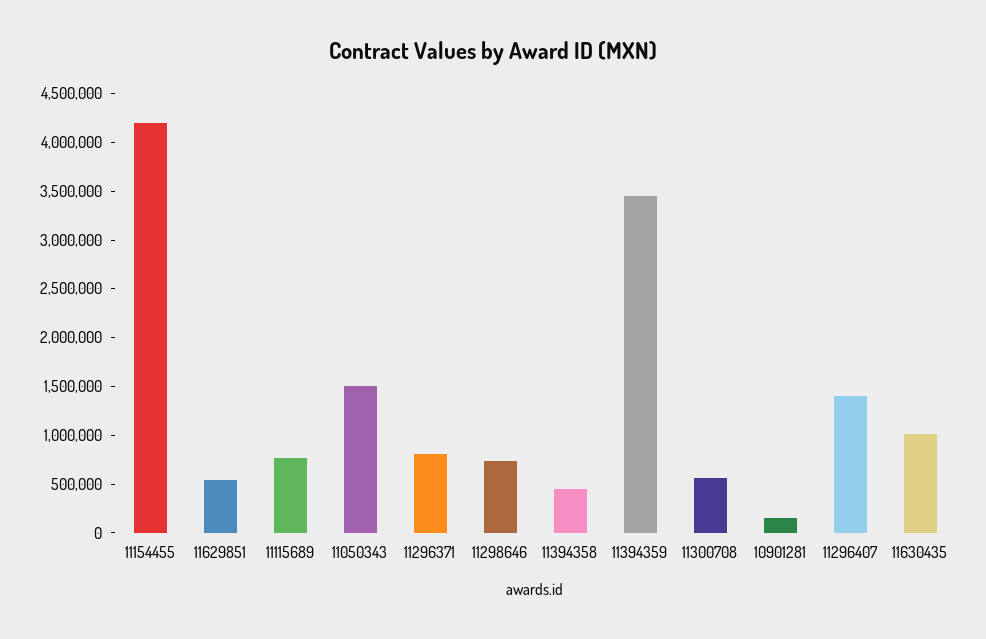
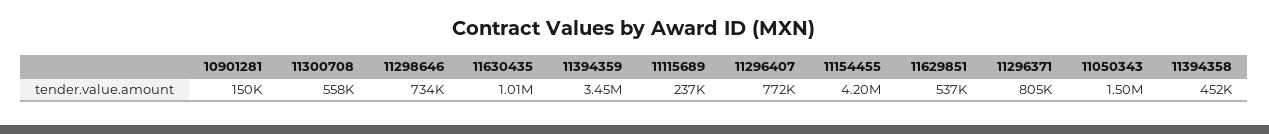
  {
    "11154455": 4200000,
    "11629851": 537000,
-   "11115689": 800000,
+   "11115689": 237000,
    "11050343": 1500000,
    "11296371": 805000,
    "11298646": 734000,
    "11394358": 452000,
    "11394359": 3450000,
    "11300708": 558000,
    "10901281": 150000,
-   "11296407": 1400000,
+   "11296407": 772000,
    "11630435": 1010000
  }

